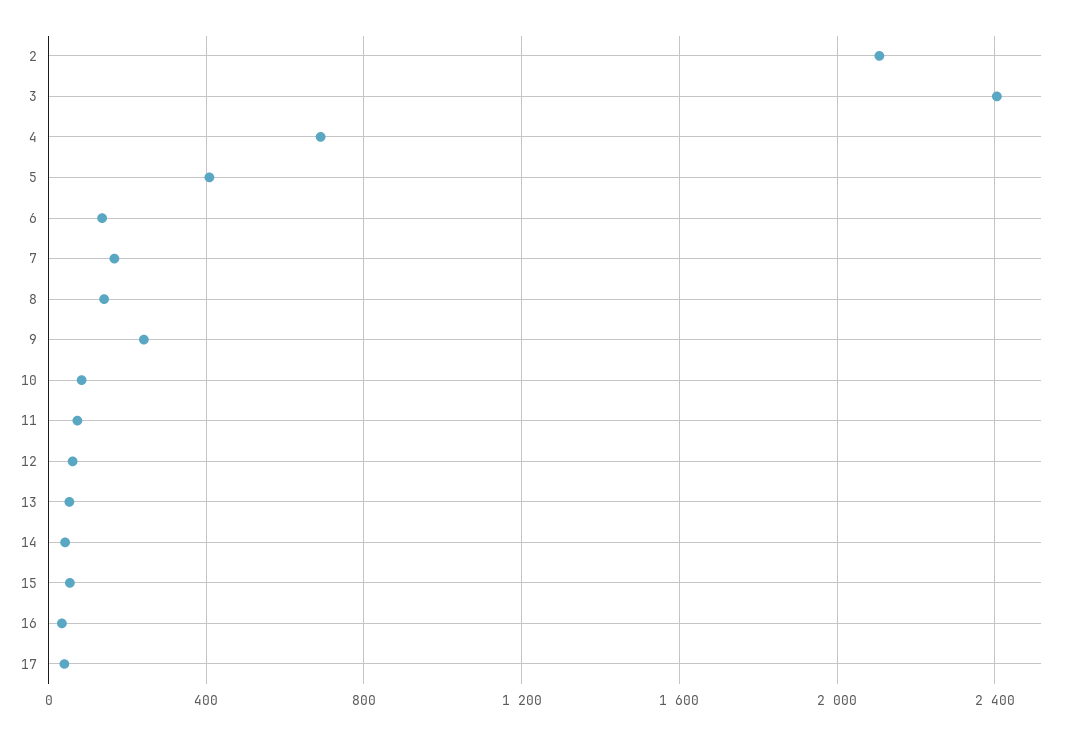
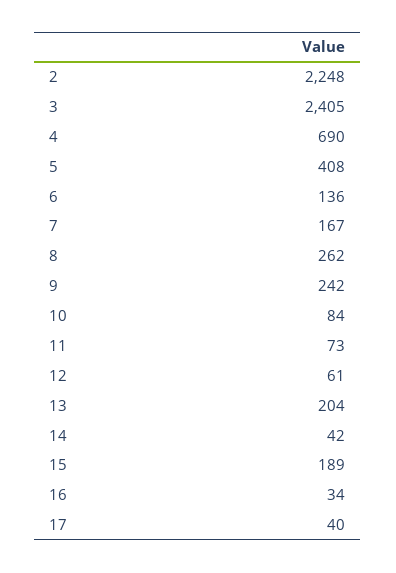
  {
-   "2": 2100,
+   "2": 2248,
    "3": 2405,
    "4": 690,
    "5": 408,
    "6": 136,
    "7": 167,
-   "8": 150,
+   "8": 262,
    "9": 242,
    "10": 84,
    "11": 73,
    "12": 61,
-   "13": 50,
+   "13": 204,
    "14": 42,
-   "15": 50,
+   "15": 189,
    "16": 34,
    "17": 40
  }

